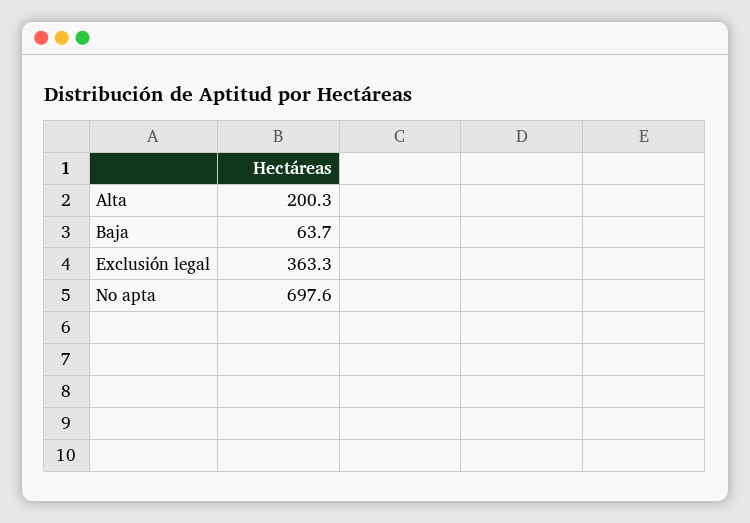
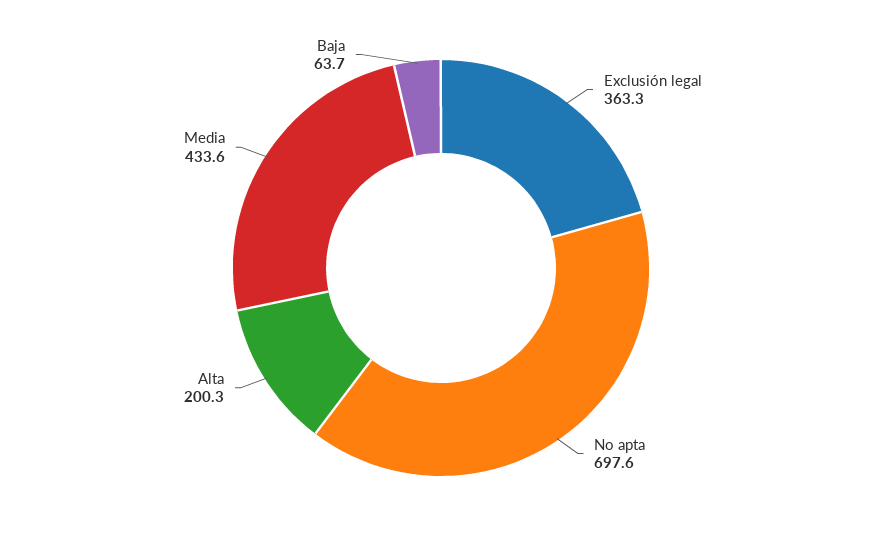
  {
    "Alta": 200.3,
    "Baja": 63.7,
    "Exclusión legal": 363.3,
-   "No apta": 697.6
+   "No apta": 697.6,
+   "Media": 433.6
  }

